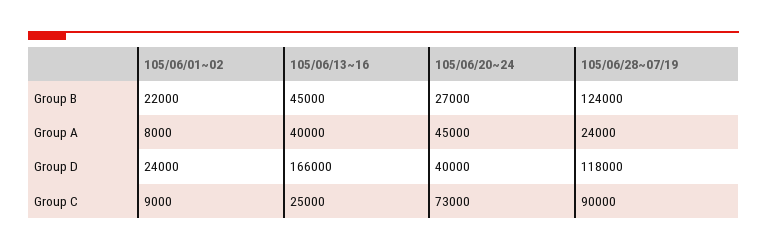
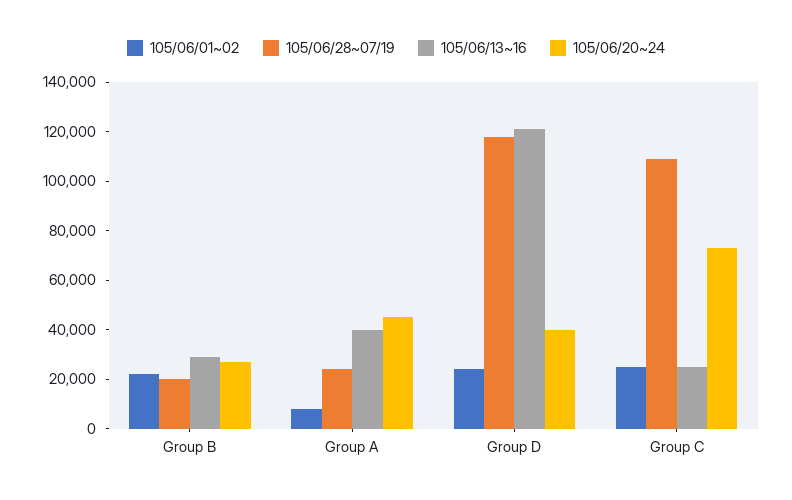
  {
    "105/06/01~02": {
      "Group B": 22000,
      "Group A": 8000,
      "Group D": 24000,
-     "Group C": 9000
+     "Group C": 25000
    },
    "105/06/13~16": {
-     "Group B": 45000,
+     "Group B": 30000,
      "Group A": 40000,
-     "Group D": 166000,
+     "Group D": 120000,
      "Group C": 25000
    },
    "105/06/20~24": {
      "Group B": 27000,
      "Group A": 45000,
      "Group D": 40000,
      "Group C": 73000
    },
    "105/06/28~07/19": {
-     "Group B": 124000,
+     "Group B": 20000,
      "Group A": 24000,
      "Group D": 118000,
-     "Group C": 90000
+     "Group C": 110000
    }
  }

